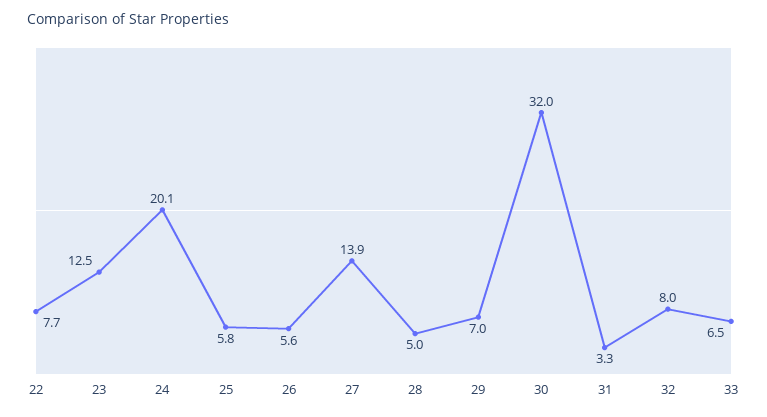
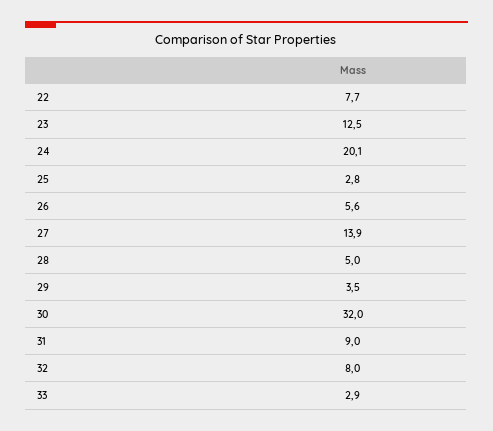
  {
    "22": 7.7,
    "23": 12.5,
    "24": 20.1,
-   "25": 5.8,
+   "25": 2.8,
    "26": 5.6,
    "27": 13.9,
    "28": 5,
-   "29": 7,
+   "29": 3.5,
    "30": 32,
-   "31": 3.3,
+   "31": 9,
    "32": 8,
-   "33": 6.5
+   "33": 2.9
  }

